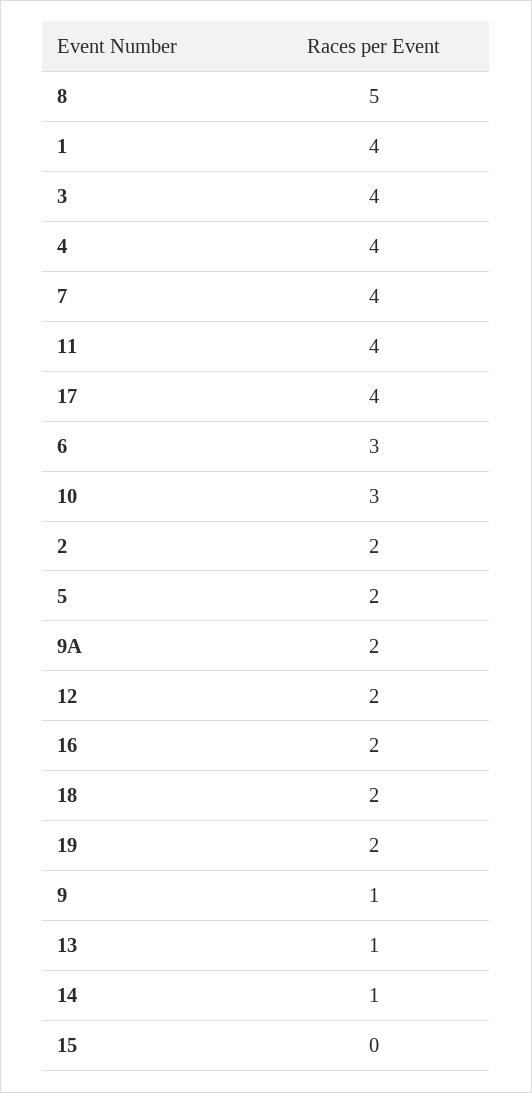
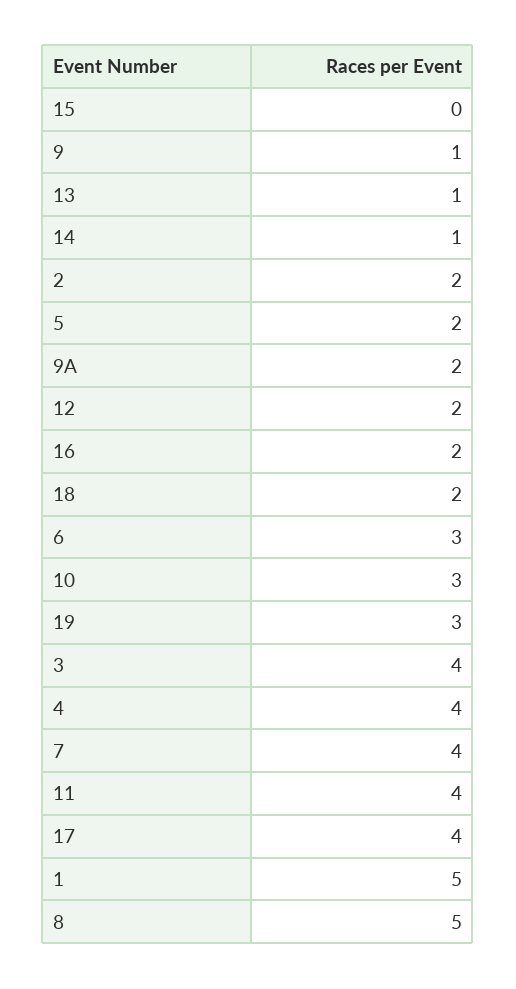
  {
    "8": 5,
-   "1": 4,
+   "1": 5,
    "3": 4,
    "4": 4,
    "7": 4,
    "11": 4,
    "17": 4,
    "6": 3,
    "10": 3,
    "2": 2,
    "5": 2,
    "9A": 2,
    "12": 2,
    "16": 2,
    "18": 2,
-   "19": 2,
+   "19": 3,
    "9": 1,
    "13": 1,
    "14": 1,
    "15": 0
  }

